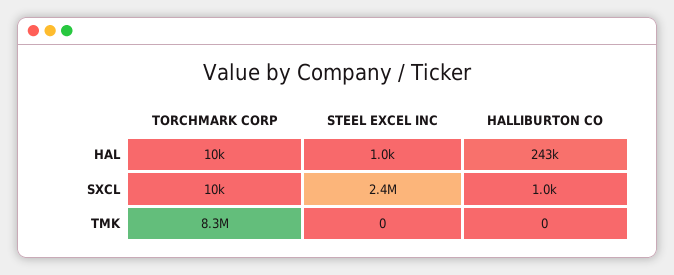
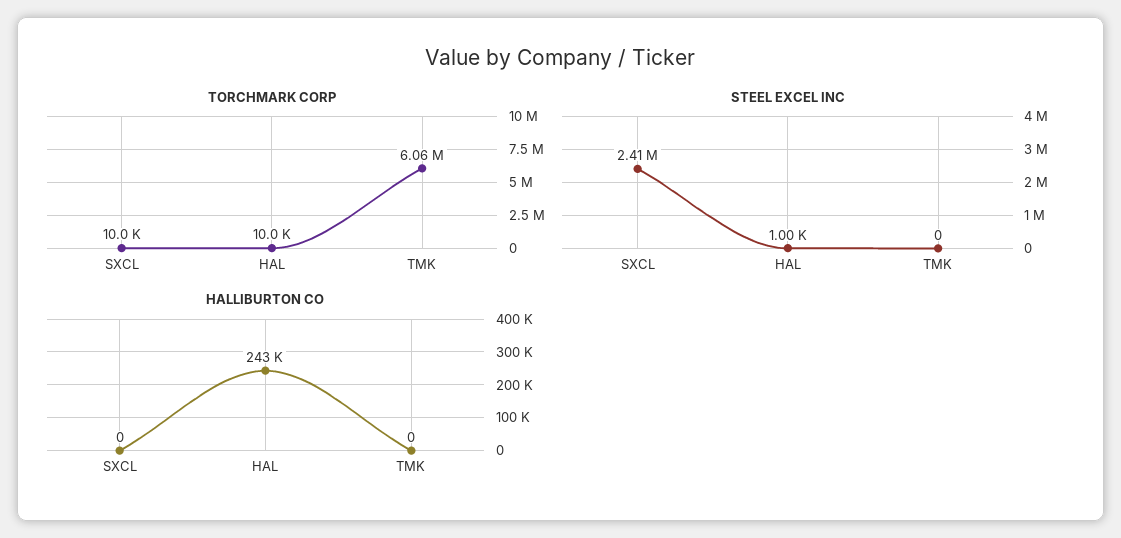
  {
    "TORCHMARK CORP": {
      "HAL": 10000,
      "SXCL": 10000,
-     "TMK": 8300000
+     "TMK": 6060000
    },
    "STEEL EXCEL INC": {
      "HAL": 1000,
      "SXCL": 2410000,
      "TMK": 0
    },
    "HALLIBURTON CO": {
      "HAL": 243000,
-     "SXCL": 1000,
+     "SXCL": 0,
      "TMK": 0
    }
  }

